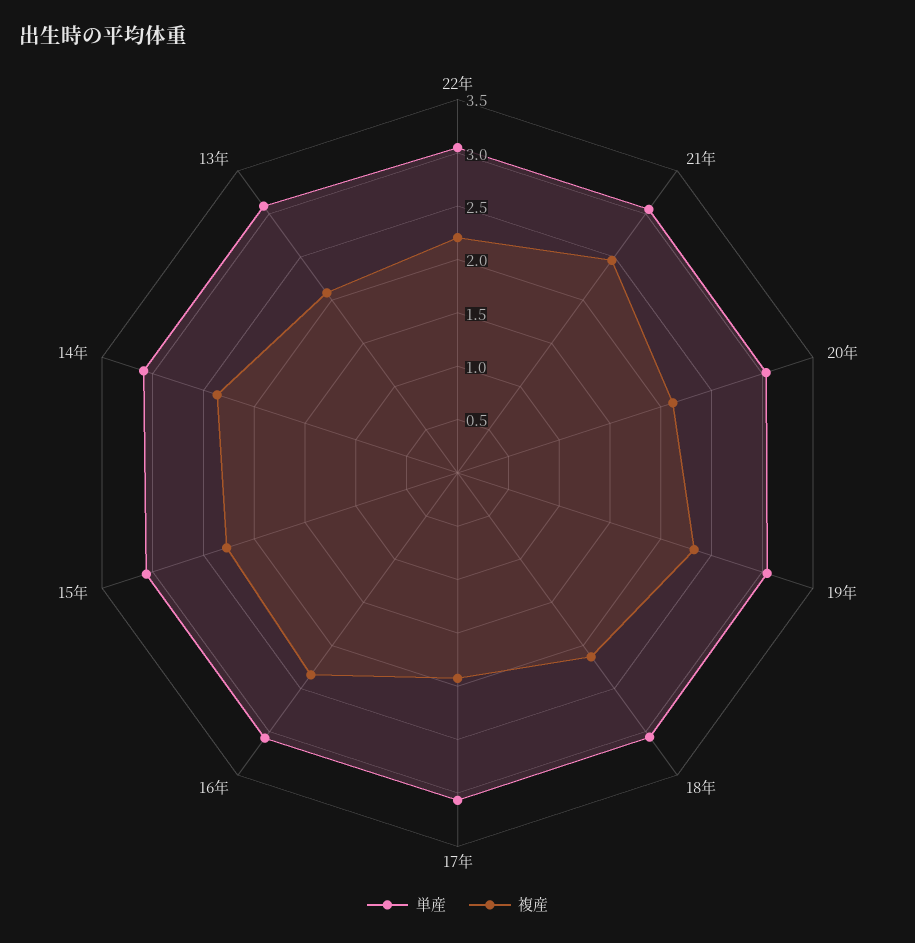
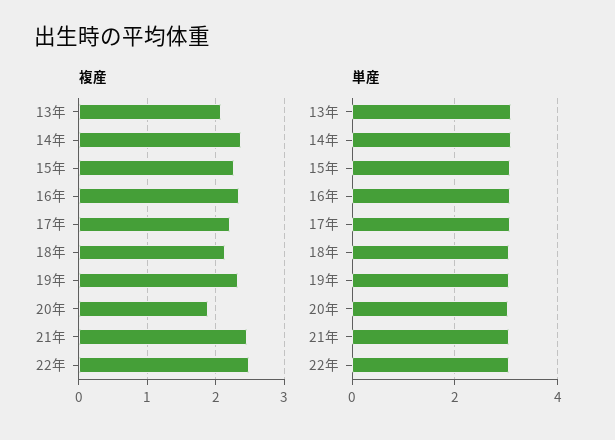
  {
    "単産": {
      "22年": 3,
      "21年": 3.1,
      "20年": 3,
      "19年": 3.1,
      "18年": 3.1,
      "17年": 3.1,
      "16年": 3.1,
      "15年": 3.1,
      "14年": 3.1,
      "13年": 3.1
    },
    "複産": {
-     "22年": 2.2,
+     "22年": 2.5,
      "21年": 2.5,
-     "20年": 2.1,
+     "20年": 1.9,
      "19年": 2.3,
      "18年": 2.1,
-     "17年": 1.9,
+     "17年": 2.2,
      "16年": 2.3,
      "15年": 2.3,
      "14年": 2.4,
      "13年": 2.1
    }
  }

